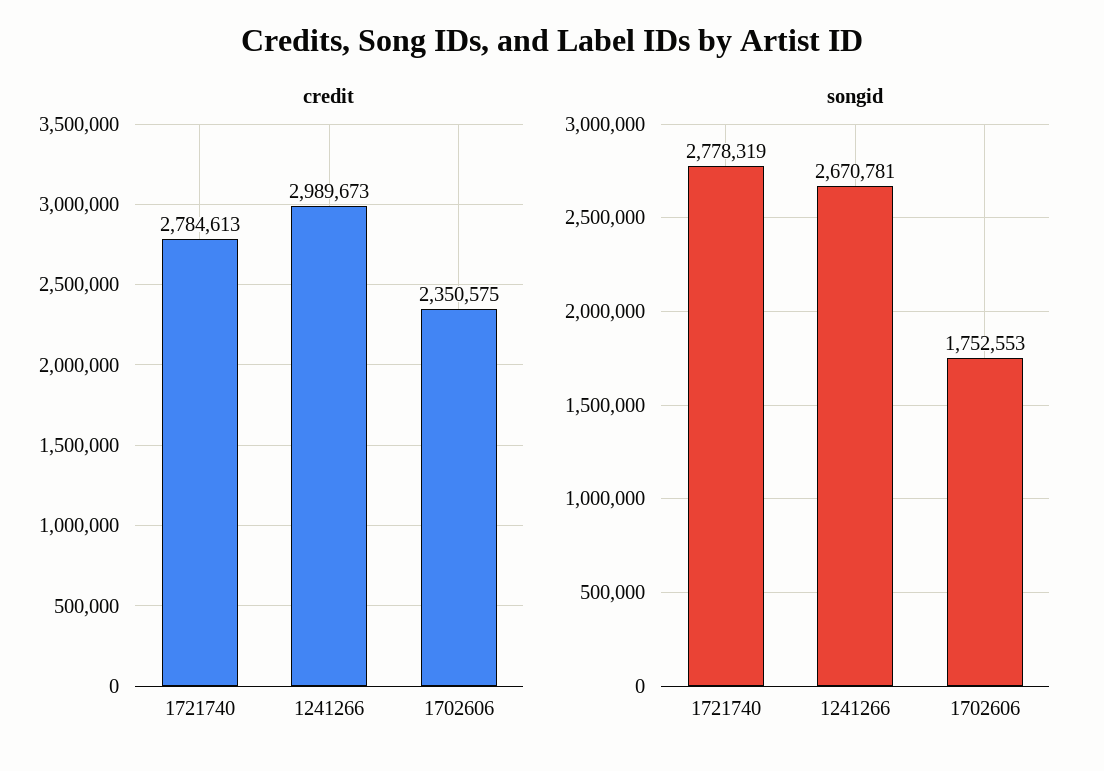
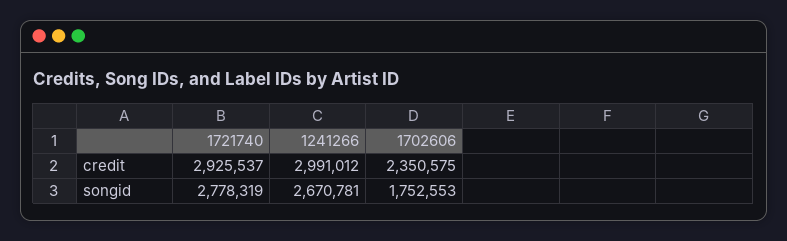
  {
    "credit": {
-     "1721740": 2784613,
+     "1721740": 2925537,
-     "1241266": 2989673,
+     "1241266": 2991012,
      "1702606": 2350575
    },
    "songid": {
      "1721740": 2778319,
      "1241266": 2670781,
      "1702606": 1752553
    }
  }

